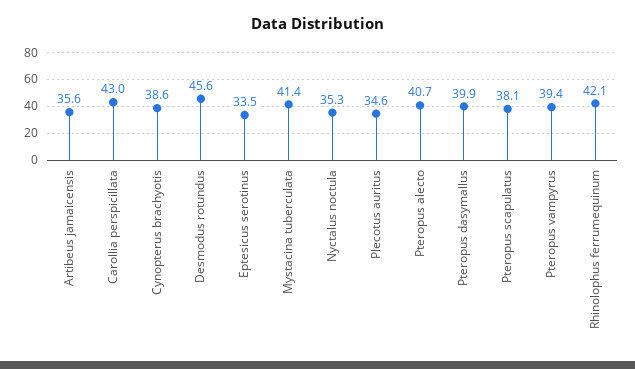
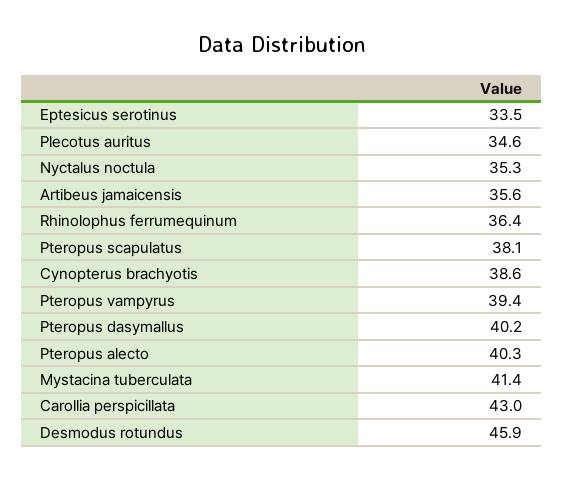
  {
    "Artibeus jamaicensis": 35.6,
    "Carollia perspicillata": 43,
    "Cynopterus brachyotis": 38.6,
-   "Desmodus rotundus": 45.6,
+   "Desmodus rotundus": 45.9,
    "Eptesicus serotinus": 33.5,
    "Mystacina tuberculata": 41.4,
    "Nyctalus noctula": 35.3,
    "Plecotus auritus": 34.6,
-   "Pteropus alecto": 40.7,
+   "Pteropus alecto": 40.3,
-   "Pteropus dasymallus": 39.9,
+   "Pteropus dasymallus": 40.2,
    "Pteropus scapulatus": 38.1,
    "Pteropus vampyrus": 39.4,
-   "Rhinolophus ferrumequinum": 42.1
+   "Rhinolophus ferrumequinum": 36.4
  }

